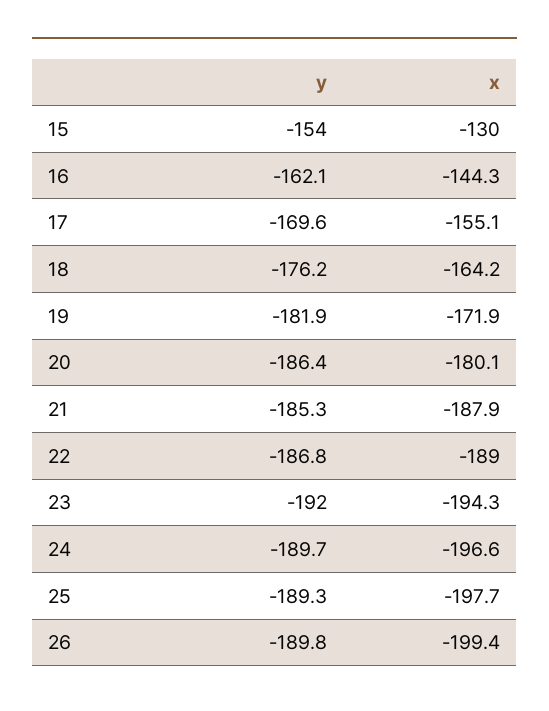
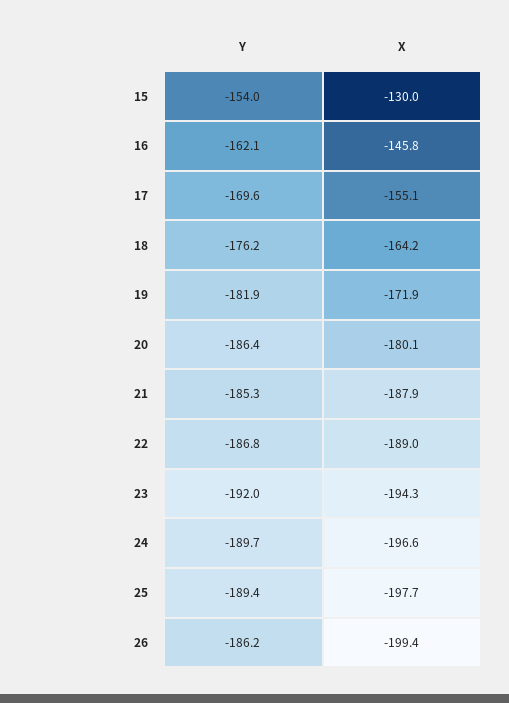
  {
    "y": {
      "15": -154,
      "16": -162.1,
      "17": -169.6,
      "18": -176.2,
      "19": -181.9,
      "20": -186.4,
      "21": -185.3,
      "22": -186.8,
      "23": -192,
      "24": -189.7,
-     "25": -189.3,
+     "25": -189.4,
-     "26": -189.8
+     "26": -186.2
    },
    "x": {
      "15": -130,
-     "16": -144.3,
+     "16": -145.8,
      "17": -155.1,
      "18": -164.2,
      "19": -171.9,
      "20": -180.1,
      "21": -187.9,
      "22": -189,
      "23": -194.3,
      "24": -196.6,
      "25": -197.7,
      "26": -199.4
    }
  }

